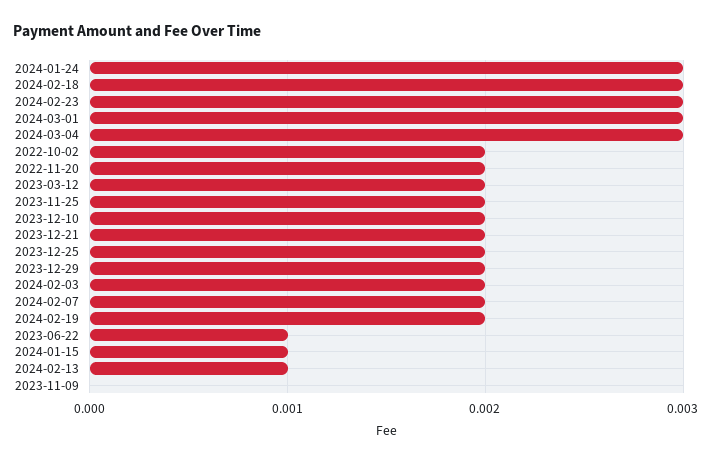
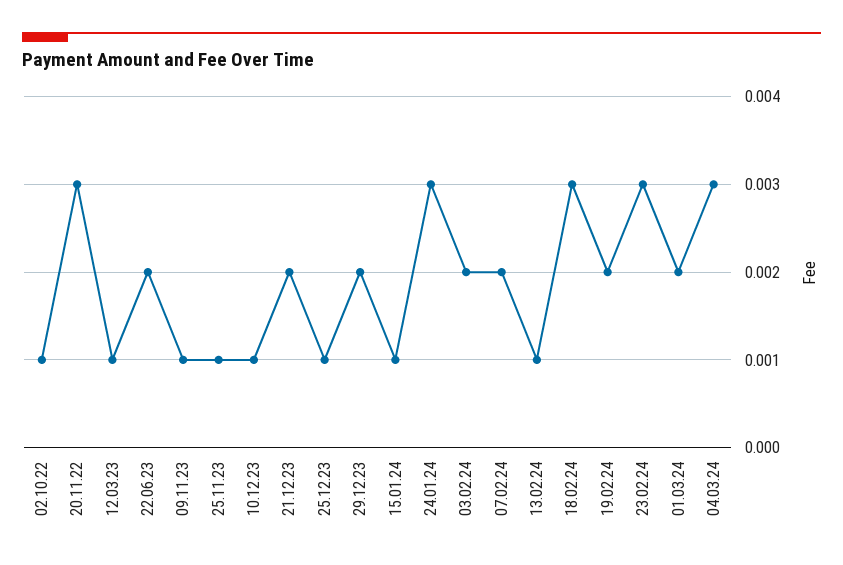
  {
    "2024-01-24": 0.003,
    "2024-02-18": 0.003,
    "2024-02-23": 0.003,
-   "2024-03-01": 0.003,
+   "2024-03-01": 0.002,
    "2024-03-04": 0.003,
-   "2022-10-02": 0.002,
+   "2022-10-02": 0.001,
-   "2022-11-20": 0.002,
+   "2022-11-20": 0.003,
-   "2023-03-12": 0.002,
+   "2023-03-12": 0.001,
-   "2023-11-25": 0.002,
+   "2023-11-25": 0.001,
-   "2023-12-10": 0.002,
+   "2023-12-10": 0.001,
    "2023-12-21": 0.002,
-   "2023-12-25": 0.002,
+   "2023-12-25": 0.001,
    "2023-12-29": 0.002,
    "2024-02-03": 0.002,
    "2024-02-07": 0.002,
    "2024-02-19": 0.002,
-   "2023-06-22": 0.001,
+   "2023-06-22": 0.002,
    "2024-01-15": 0.001,
    "2024-02-13": 0.001,
-   "2023-11-09": 0
+   "2023-11-09": 0.001
  }

